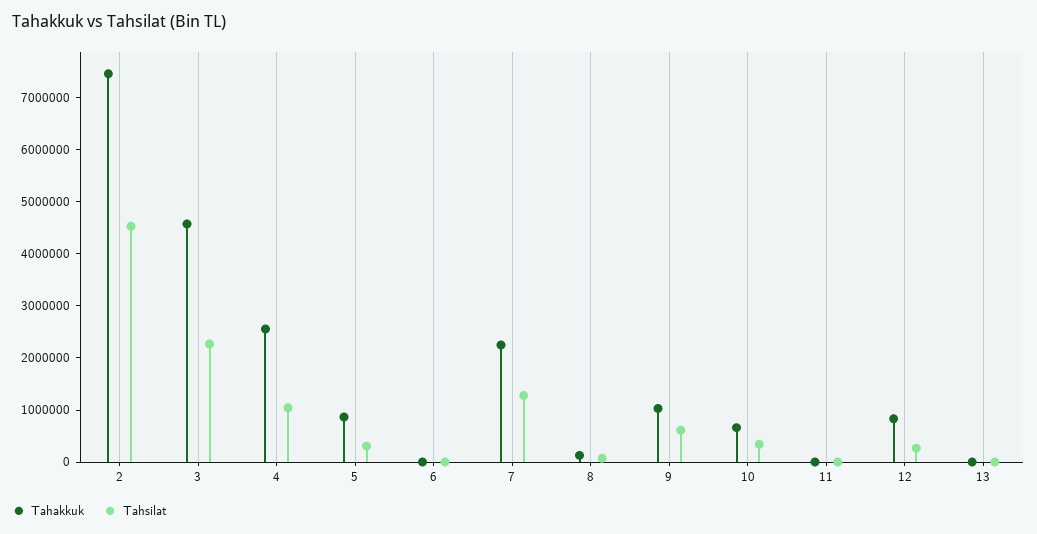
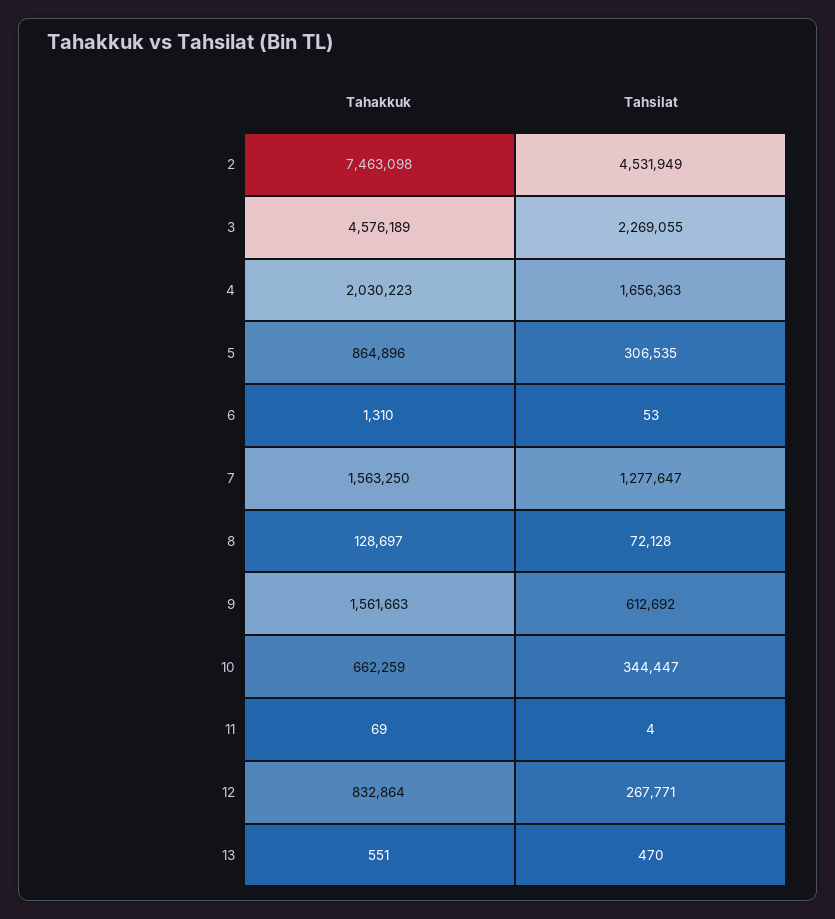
  {
    "Tahakkuk": {
      "2": 7463098,
      "3": 4576189,
-     "4": 2600000,
+     "4": 2030223,
      "5": 864896,
      "6": 1310,
-     "7": 2200000,
+     "7": 1563250,
      "8": 128697,
-     "9": 1000000,
+     "9": 1561663,
      "10": 662259,
      "11": 69,
      "12": 832864,
      "13": 551
    },
    "Tahsilat": {
      "2": 4531949,
      "3": 2269055,
-     "4": 1000000,
+     "4": 1656363,
      "5": 306535,
      "6": 53,
      "7": 1277647,
      "8": 72128,
      "9": 612692,
      "10": 344447,
      "11": 4,
      "12": 267771,
      "13": 470
    }
  }

